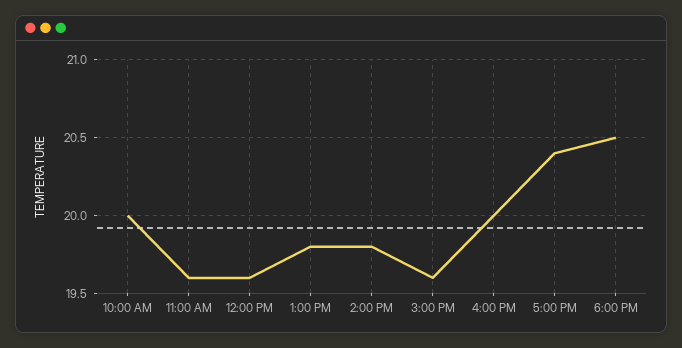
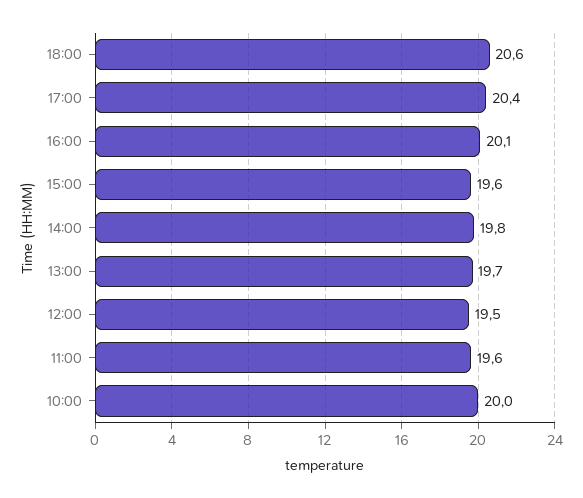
  {
    "10:00 AM": 20,
    "11:00 AM": 19.6,
-   "12:00 PM": 19.6,
+   "12:00 PM": 19.5,
-   "1:00 PM": 19.8,
+   "1:00 PM": 19.7,
    "2:00 PM": 19.8,
    "3:00 PM": 19.6,
-   "4:00 PM": 20,
+   "4:00 PM": 20.1,
    "5:00 PM": 20.4,
-   "6:00 PM": 20.5
+   "6:00 PM": 20.6
  }

